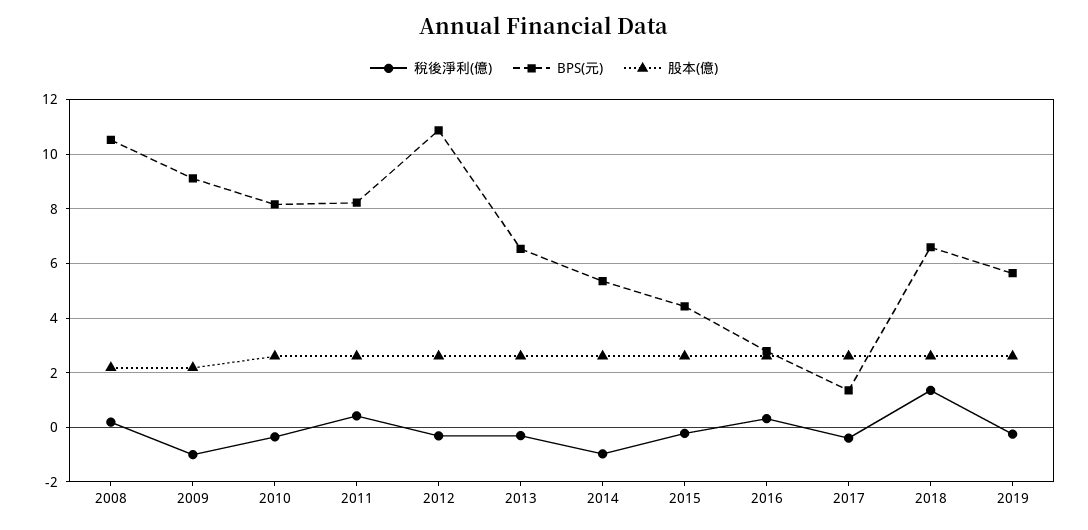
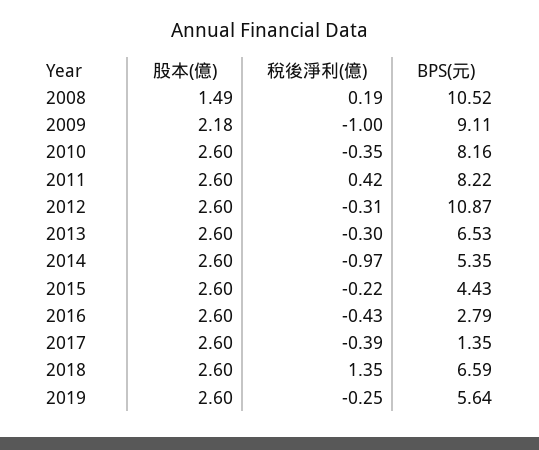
  {
    "稅後淨利(億)": {
      "2008": 0.19,
      "2009": -1,
      "2010": -0.35,
      "2011": 0.42,
      "2012": -0.31,
      "2013": -0.3,
      "2014": -0.97,
      "2015": -0.22,
-     "2016": 0.25,
+     "2016": -0.43,
      "2017": -0.39,
      "2018": 1.35,
      "2019": -0.25
    },
    "BPS(元)": {
      "2008": 10.52,
      "2009": 9.11,
      "2010": 8.16,
      "2011": 8.22,
      "2012": 10.87,
      "2013": 6.53,
      "2014": 5.35,
      "2015": 4.43,
      "2016": 2.79,
      "2017": 1.35,
      "2018": 6.59,
      "2019": 5.64
    },
    "股本(億)": {
-     "2008": 2.25,
+     "2008": 1.49,
      "2009": 2.18,
      "2010": 2.6,
      "2011": 2.6,
      "2012": 2.6,
      "2013": 2.6,
      "2014": 2.6,
      "2015": 2.6,
      "2016": 2.6,
      "2017": 2.6,
      "2018": 2.6,
      "2019": 2.6
    }
  }

